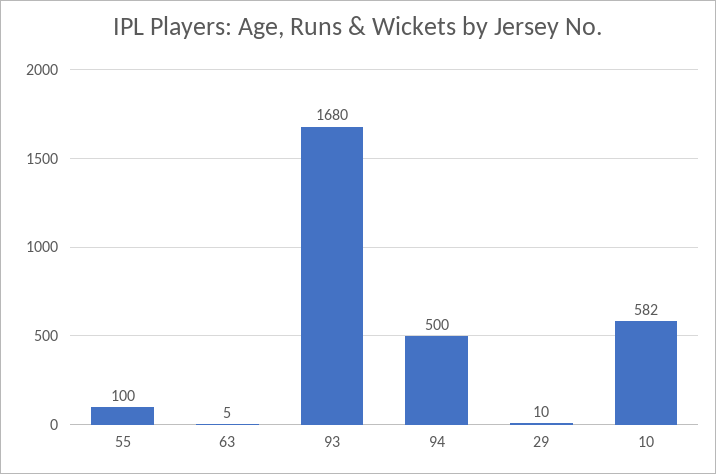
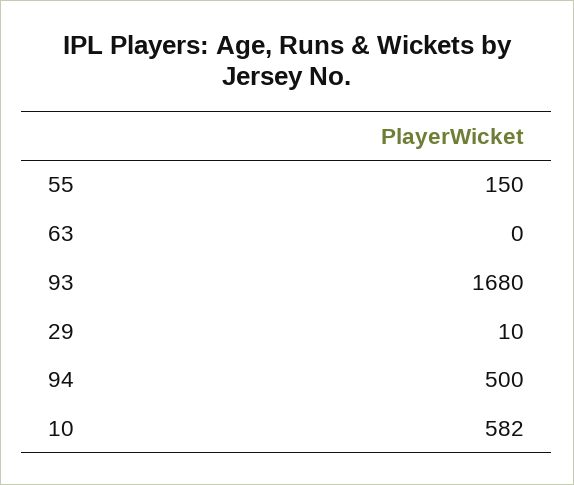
  {
-   "55": 100,
+   "55": 150,
-   "63": 5,
+   "63": 0,
    "93": 1680,
    "94": 500,
    "29": 10,
    "10": 582
  }

